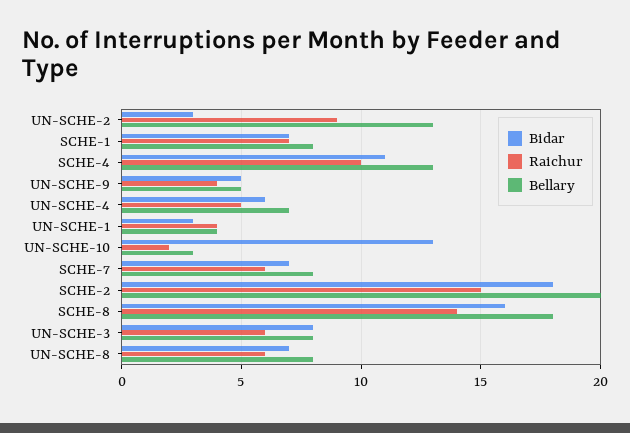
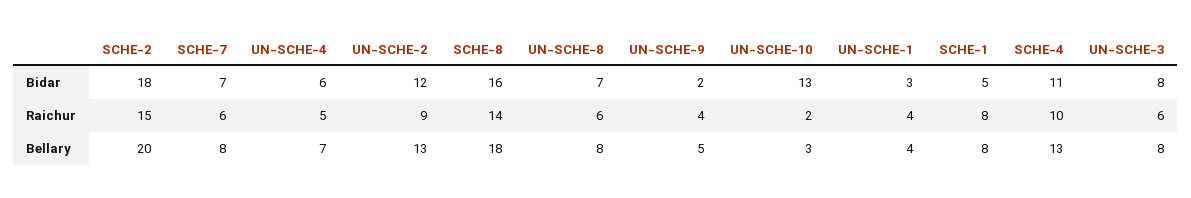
  {
    "Bidar": {
-     "UN-SCHE-2": 3,
+     "UN-SCHE-2": 12,
-     "SCHE-1": 7,
+     "SCHE-1": 5,
      "SCHE-4": 11,
-     "UN-SCHE-9": 5,
+     "UN-SCHE-9": 2,
      "UN-SCHE-4": 6,
      "UN-SCHE-1": 3,
      "UN-SCHE-10": 13,
      "SCHE-7": 7,
      "SCHE-2": 18,
      "SCHE-8": 16,
      "UN-SCHE-3": 8,
      "UN-SCHE-8": 7
    },
    "Raichur": {
      "UN-SCHE-2": 9,
-     "SCHE-1": 7,
+     "SCHE-1": 8,
      "SCHE-4": 10,
      "UN-SCHE-9": 4,
      "UN-SCHE-4": 5,
      "UN-SCHE-1": 4,
      "UN-SCHE-10": 2,
      "SCHE-7": 6,
      "SCHE-2": 15,
      "SCHE-8": 14,
      "UN-SCHE-3": 6,
      "UN-SCHE-8": 6
    },
    "Bellary": {
      "UN-SCHE-2": 13,
      "SCHE-1": 8,
      "SCHE-4": 13,
      "UN-SCHE-9": 5,
      "UN-SCHE-4": 7,
      "UN-SCHE-1": 4,
      "UN-SCHE-10": 3,
      "SCHE-7": 8,
      "SCHE-2": 20,
      "SCHE-8": 18,
      "UN-SCHE-3": 8,
      "UN-SCHE-8": 8
    }
  }

